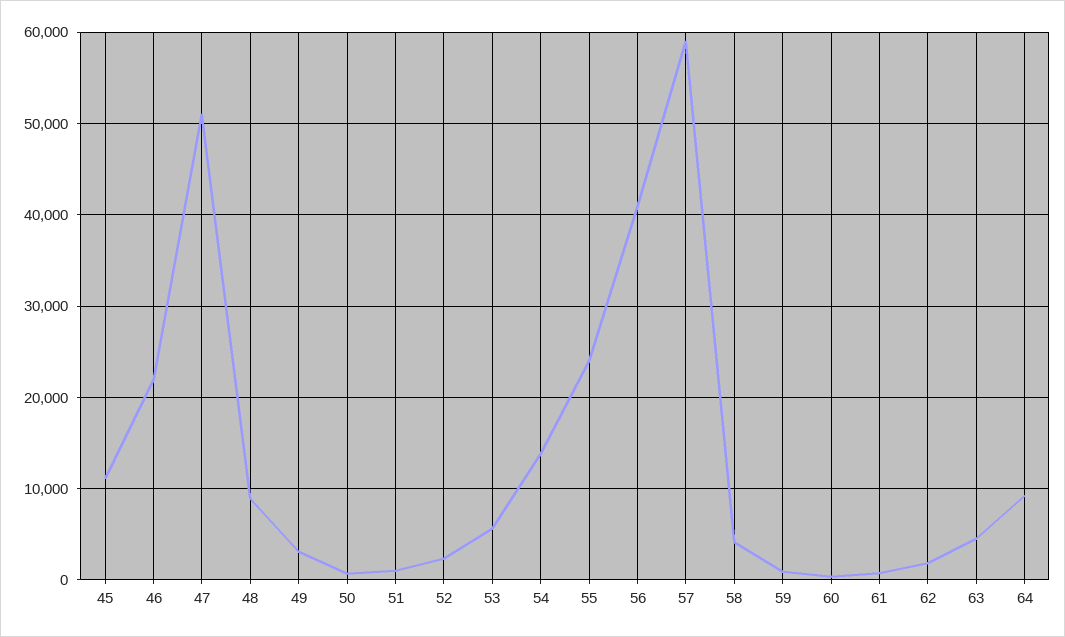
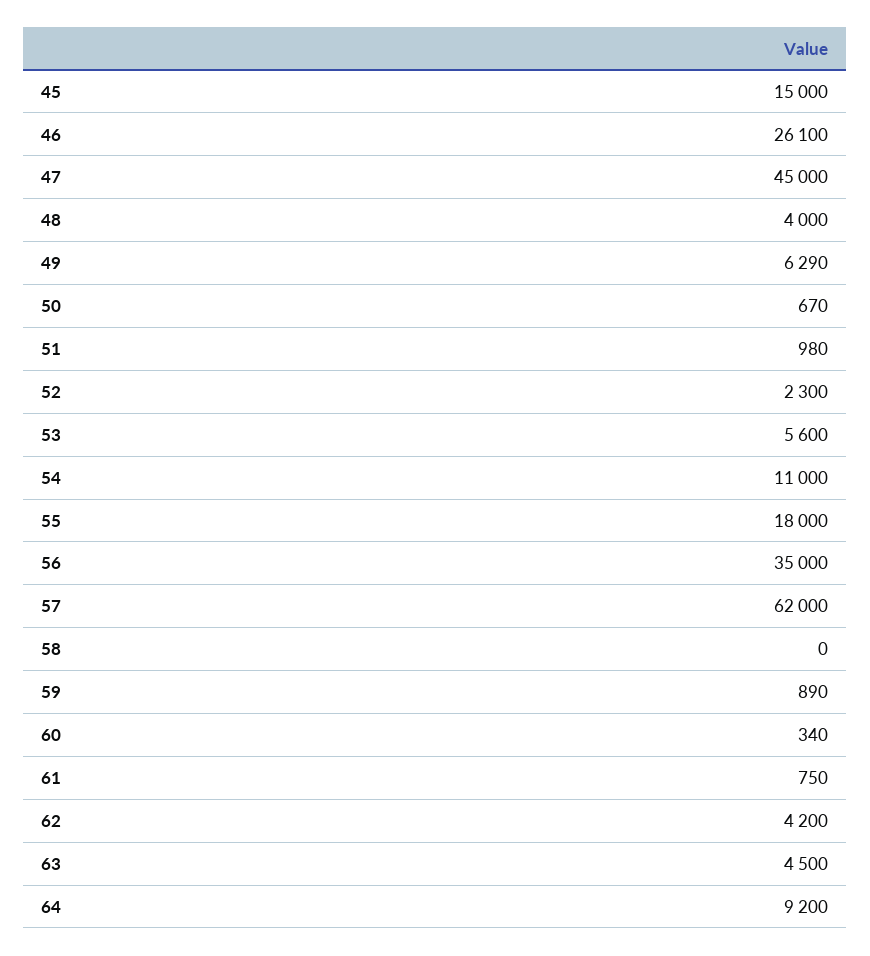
  {
-   "45": 11000,
+   "45": 15000,
-   "46": 22000,
+   "46": 26100,
-   "47": 51000,
+   "47": 45000,
-   "48": 9000,
+   "48": 4000,
-   "49": 3000,
+   "49": 6290,
    "50": 670,
    "51": 980,
    "52": 2300,
    "53": 5600,
-   "54": 14000,
+   "54": 11000,
-   "55": 24000,
+   "55": 18000,
-   "56": 41000,
+   "56": 35000,
-   "57": 59000,
+   "57": 62000,
-   "58": 4000,
+   "58": 0,
    "59": 890,
    "60": 340,
    "61": 750,
-   "62": 2000,
+   "62": 4200,
    "63": 4500,
    "64": 9200
  }

